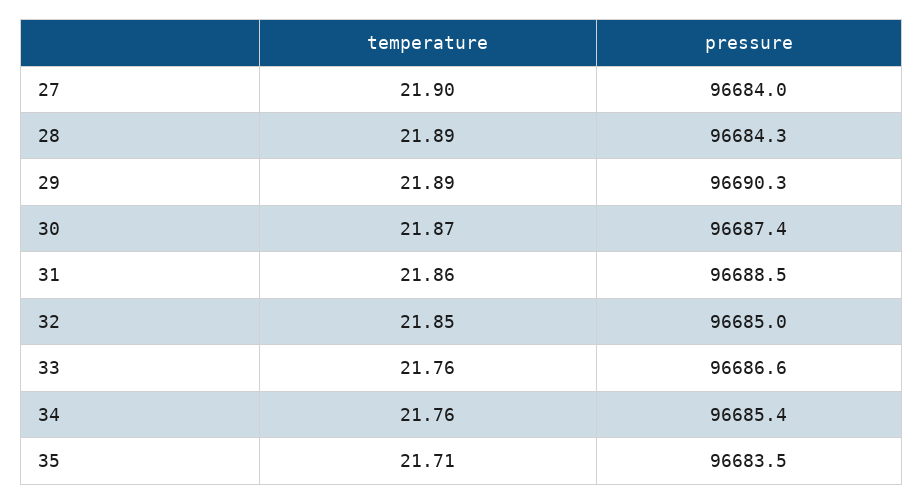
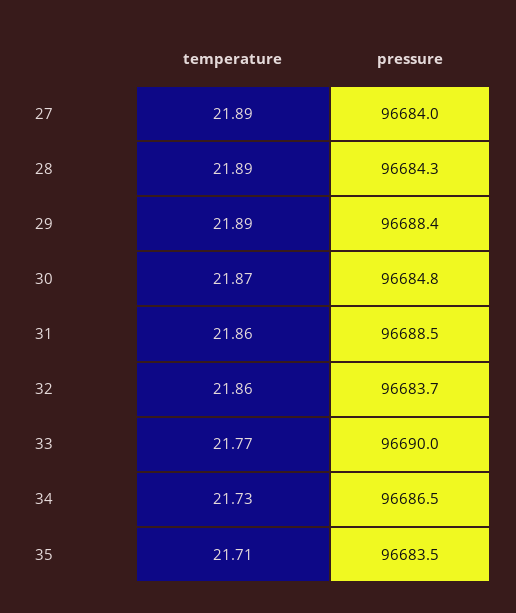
  {
    "temperature": {
-     "27": 21.9,
+     "27": 21.89,
      "28": 21.89,
      "29": 21.89,
      "30": 21.87,
      "31": 21.86,
-     "32": 21.85,
+     "32": 21.86,
-     "33": 21.76,
+     "33": 21.77,
-     "34": 21.76,
+     "34": 21.73,
      "35": 21.71
    },
    "pressure": {
      "27": 96684,
      "28": 96684.3,
-     "29": 96690.3,
+     "29": 96688.4,
-     "30": 96687.4,
+     "30": 96684.8,
      "31": 96688.5,
-     "32": 96685,
+     "32": 96683.7,
-     "33": 96686.6,
+     "33": 96690,
-     "34": 96685.4,
+     "34": 96686.5,
      "35": 96683.5
    }
  }

